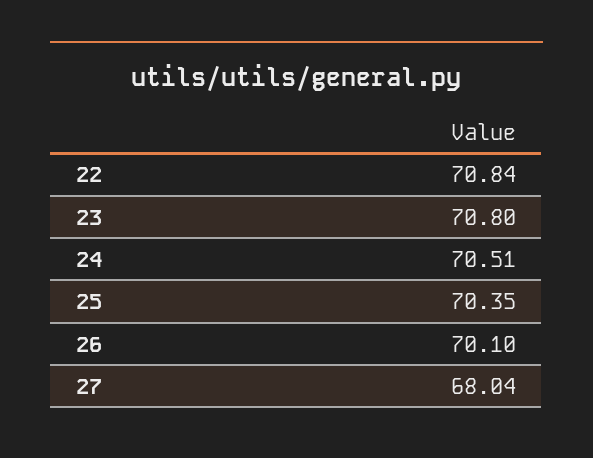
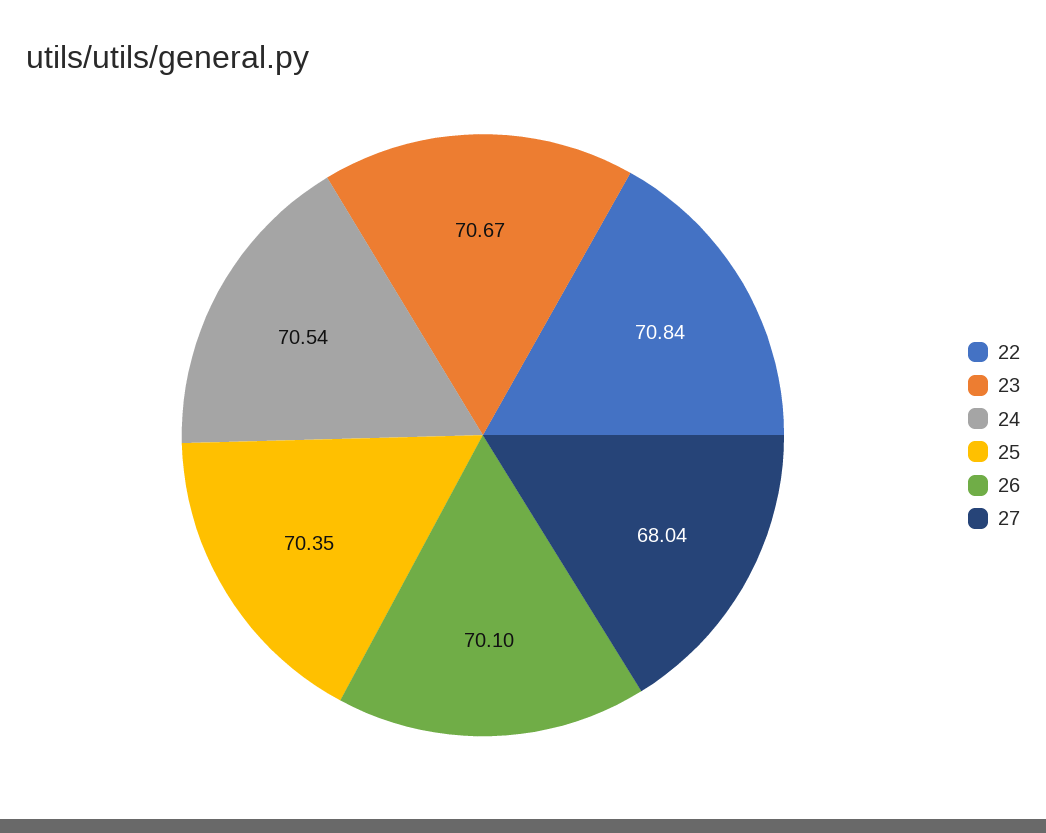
  {
    "22": 70.84,
-   "23": 70.8,
+   "23": 70.67,
-   "24": 70.51,
+   "24": 70.54,
    "25": 70.35,
    "26": 70.1,
    "27": 68.04
  }

